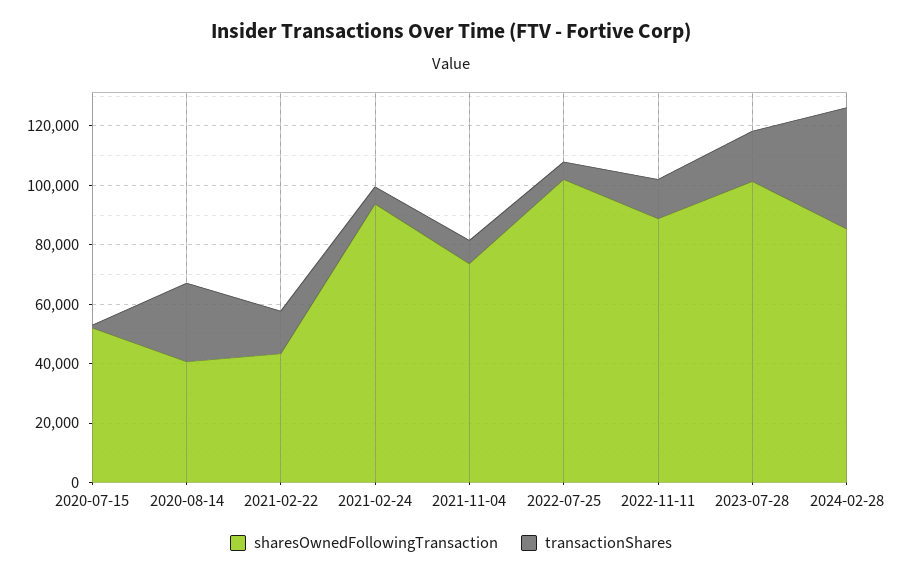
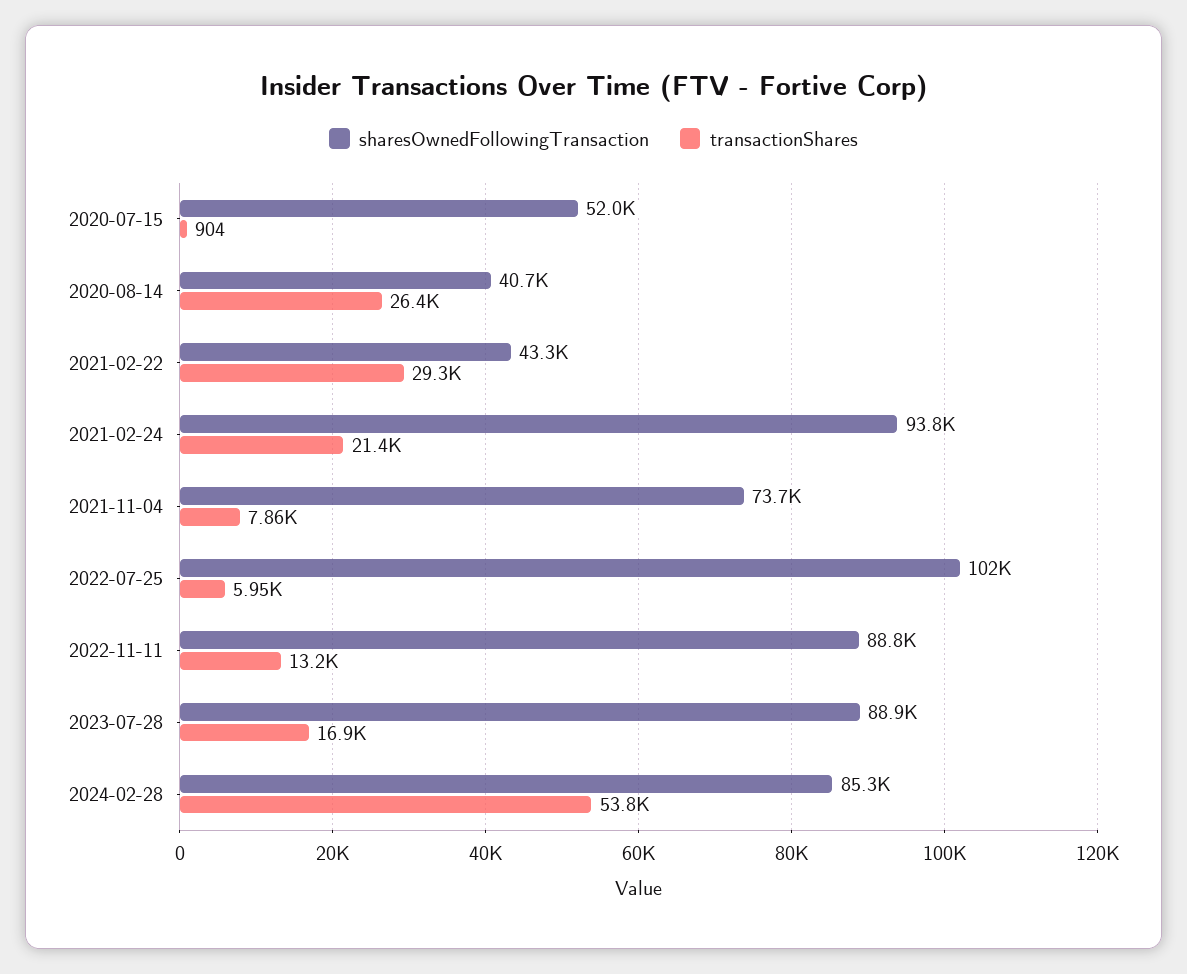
  {
    "sharesOwnedFollowingTransaction": {
      "2020-07-15": 52000,
      "2020-08-14": 40700,
      "2021-02-22": 43300,
      "2021-02-24": 93800,
      "2021-11-04": 73700,
      "2022-07-25": 102000,
      "2022-11-11": 88800,
-     "2023-07-28": 100000,
+     "2023-07-28": 88900,
      "2024-02-28": 85300
    },
    "transactionShares": {
      "2020-07-15": 904,
      "2020-08-14": 26400,
-     "2021-02-22": 15000,
+     "2021-02-22": 29300,
-     "2021-02-24": 5000,
+     "2021-02-24": 21400,
      "2021-11-04": 7860,
      "2022-07-25": 5950,
      "2022-11-11": 13200,
      "2023-07-28": 16900,
-     "2024-02-28": 40000
+     "2024-02-28": 53800
    }
  }

